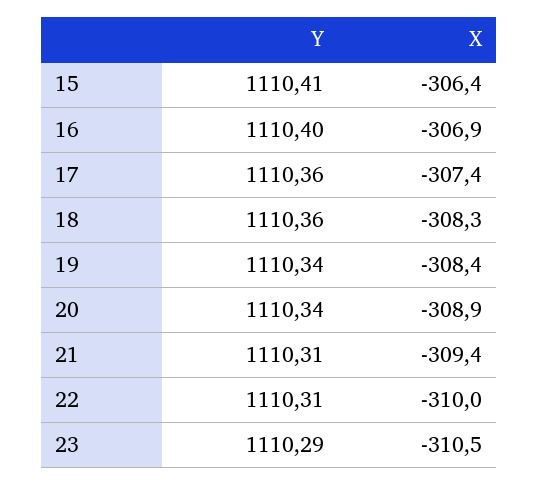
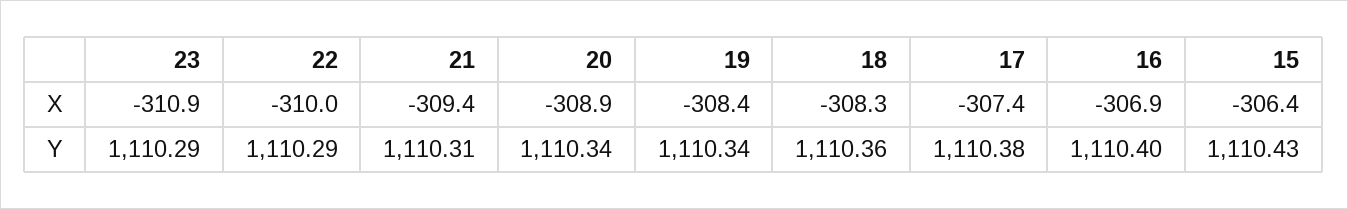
  {
    "Y": {
-     "15": 1110.41,
+     "15": 1110.43,
      "16": 1110.4,
-     "17": 1110.36,
+     "17": 1110.38,
      "18": 1110.36,
      "19": 1110.34,
      "20": 1110.34,
      "21": 1110.31,
-     "22": 1110.31,
+     "22": 1110.29,
      "23": 1110.29
    },
    "X": {
      "15": -306.4,
      "16": -306.9,
      "17": -307.4,
      "18": -308.3,
      "19": -308.4,
      "20": -308.9,
      "21": -309.4,
      "22": -310,
-     "23": -310.5
+     "23": -310.9
    }
  }

